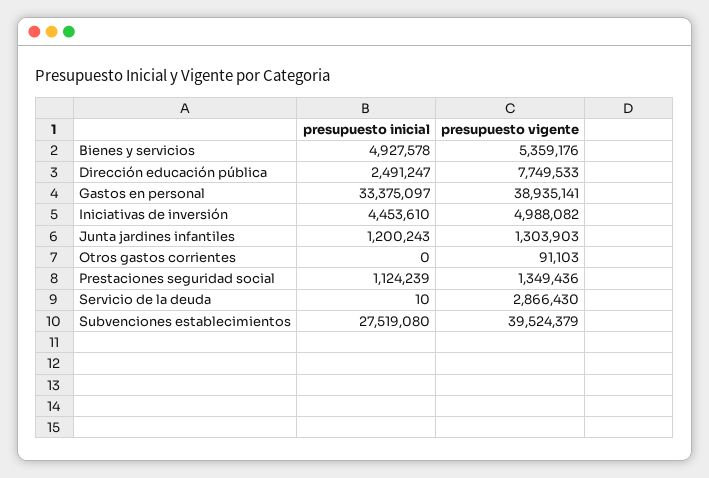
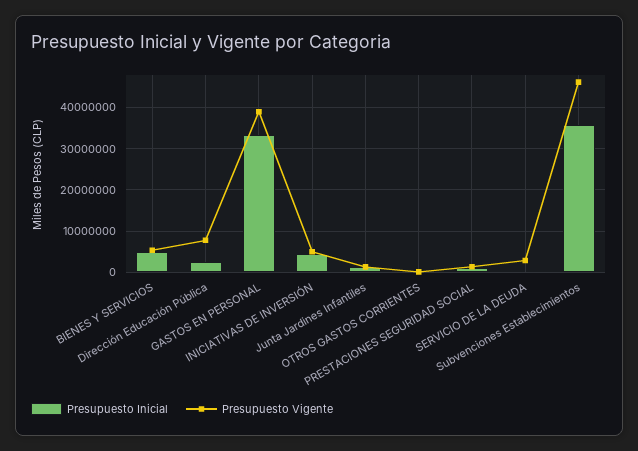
  {
    "presupuesto inicial": {
      "Bienes y servicios": 4927578,
      "Dirección educación pública": 2491247,
      "Gastos en personal": 33375097,
      "Iniciativas de inversión": 4453610,
      "Junta jardines infantiles": 1200243,
      "Otros gastos corrientes": 0,
      "Prestaciones seguridad social": 1124239,
      "Servicio de la deuda": 10,
-     "Subvenciones establecimientos": 27519080
+     "Subvenciones establecimientos": 36000000
    },
    "presupuesto vigente": {
      "Bienes y servicios": 5359176,
      "Dirección educación pública": 7749533,
      "Gastos en personal": 38935141,
      "Iniciativas de inversión": 4988082,
      "Junta jardines infantiles": 1303903,
      "Otros gastos corrientes": 91103,
      "Prestaciones seguridad social": 1349436,
      "Servicio de la deuda": 2866430,
-     "Subvenciones establecimientos": 39524379
+     "Subvenciones establecimientos": 46000000
    }
  }

